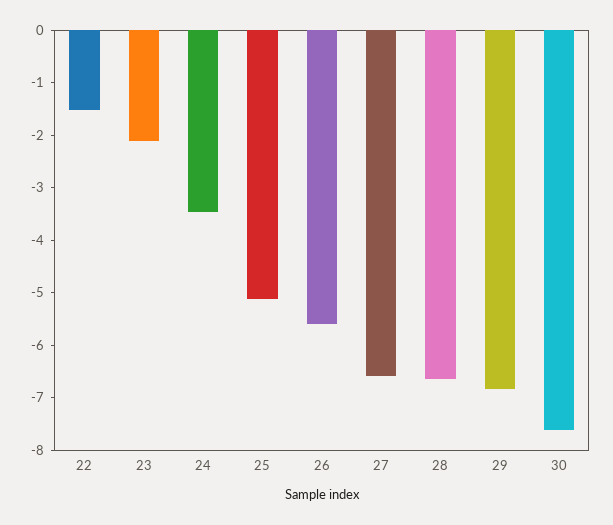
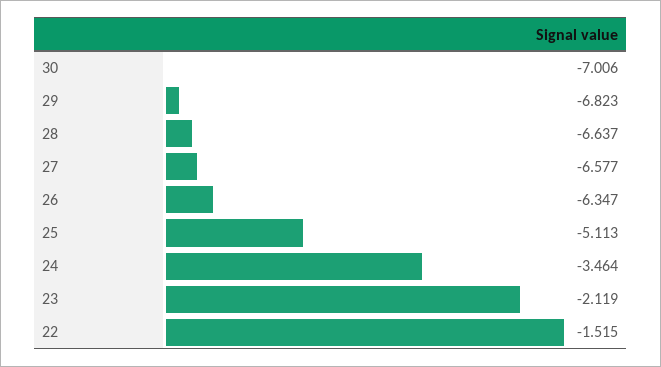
  {
    "22": -1.515,
    "23": -2.119,
    "24": -3.464,
    "25": -5.113,
-   "26": -5.6,
+   "26": -6.347,
    "27": -6.577,
    "28": -6.637,
    "29": -6.823,
-   "30": -7.6
+   "30": -7.006
  }

